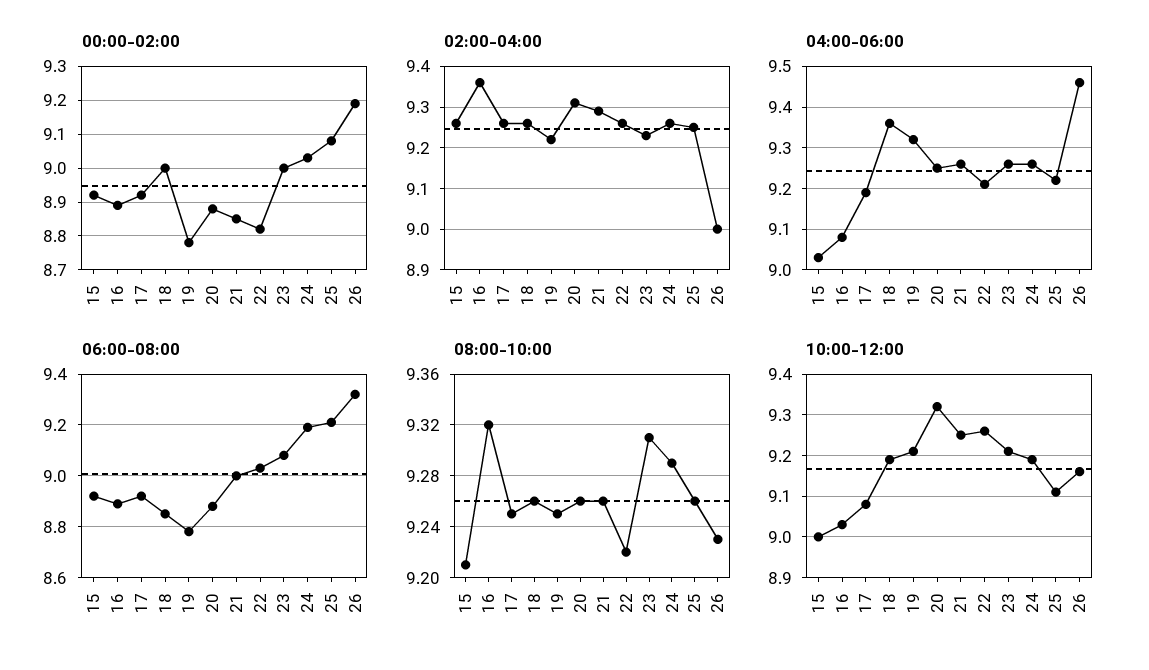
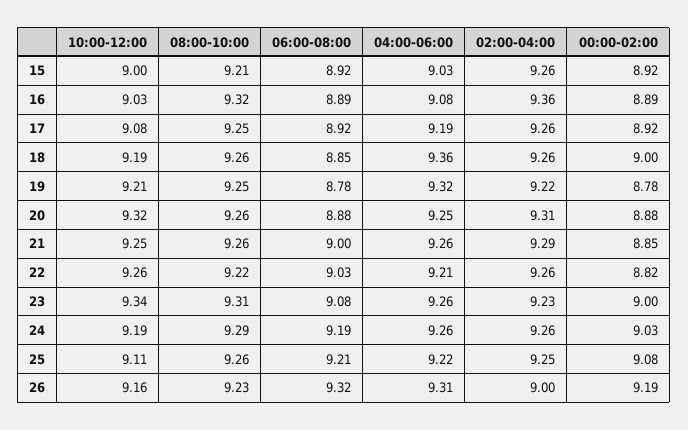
  {
    "00:00-02:00": {
      "15": 8.92,
      "16": 8.89,
      "17": 8.92,
      "18": 9,
      "19": 8.78,
      "20": 8.88,
      "21": 8.85,
      "22": 8.82,
      "23": 9,
      "24": 9.03,
      "25": 9.08,
      "26": 9.19
    },
    "02:00-04:00": {
      "15": 9.26,
      "16": 9.36,
      "17": 9.26,
      "18": 9.26,
      "19": 9.22,
      "20": 9.31,
      "21": 9.29,
      "22": 9.26,
      "23": 9.23,
      "24": 9.26,
      "25": 9.25,
      "26": 9
    },
    "04:00-06:00": {
      "15": 9.03,
      "16": 9.08,
      "17": 9.19,
      "18": 9.36,
      "19": 9.32,
      "20": 9.25,
      "21": 9.26,
      "22": 9.21,
      "23": 9.26,
      "24": 9.26,
      "25": 9.22,
-     "26": 9.45
+     "26": 9.31
    },
    "06:00-08:00": {
      "15": 8.92,
      "16": 8.89,
      "17": 8.92,
      "18": 8.85,
      "19": 8.78,
      "20": 8.88,
      "21": 9,
      "22": 9.03,
      "23": 9.08,
      "24": 9.19,
      "25": 9.21,
      "26": 9.32
    },
    "08:00-10:00": {
      "15": 9.21,
      "16": 9.32,
      "17": 9.25,
      "18": 9.26,
      "19": 9.25,
      "20": 9.26,
      "21": 9.26,
      "22": 9.22,
      "23": 9.31,
      "24": 9.29,
      "25": 9.26,
      "26": 9.23
    },
    "10:00-12:00": {
      "15": 9,
      "16": 9.03,
      "17": 9.08,
      "18": 9.19,
      "19": 9.21,
      "20": 9.32,
      "21": 9.25,
      "22": 9.26,
-     "23": 9.2,
+     "23": 9.34,
      "24": 9.19,
      "25": 9.11,
      "26": 9.16
    }
  }

